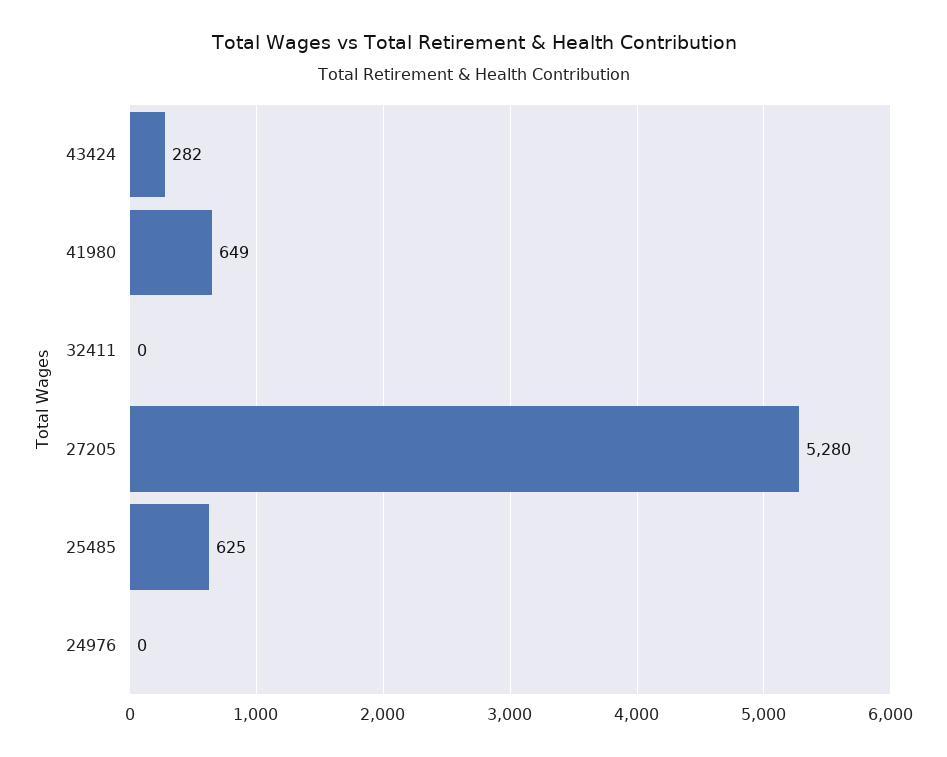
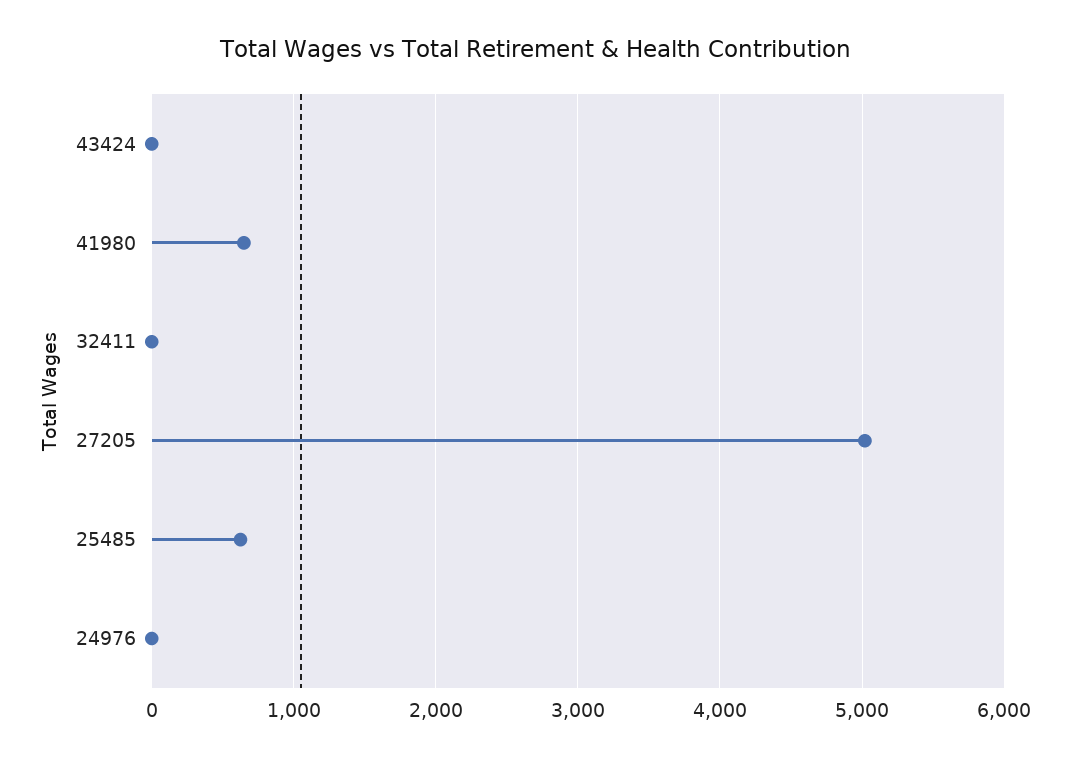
  {
-   "43424": 282,
+   "43424": 0,
    "41980": 649,
    "32411": 0,
-   "27205": 5280,
+   "27205": 5000,
    "25485": 625,
    "24976": 0
  }

